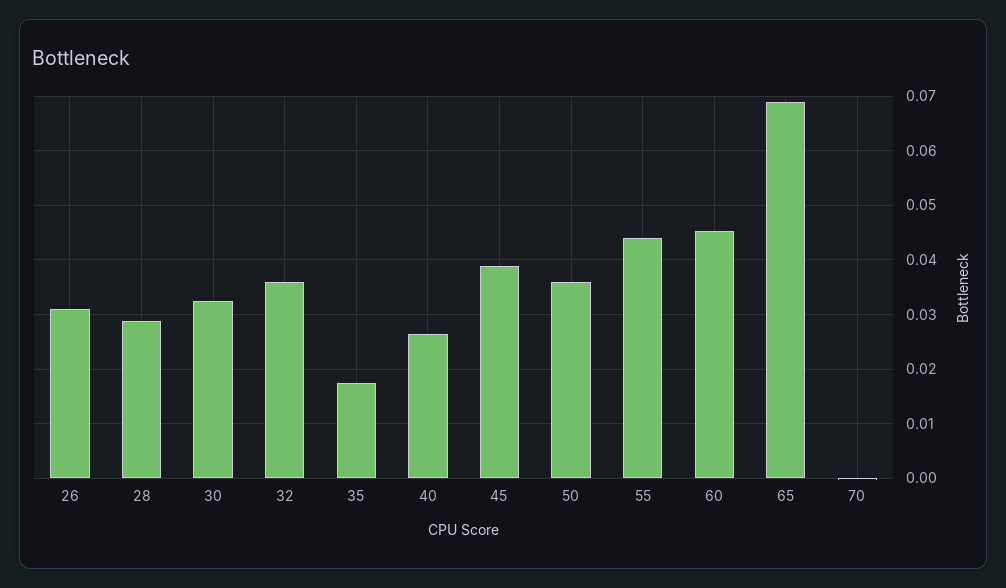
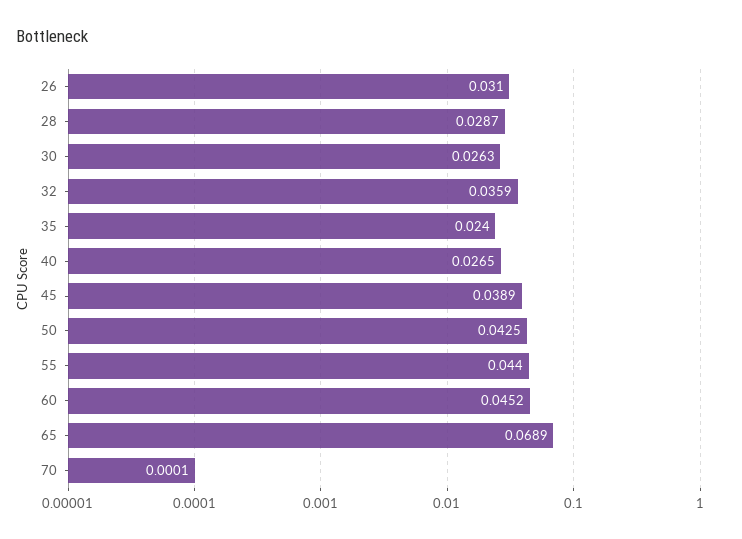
  {
    "26": 0.031,
    "28": 0.0287,
-   "30": 0.032,
+   "30": 0.0263,
    "32": 0.0359,
-   "35": 0.018,
+   "35": 0.024,
    "40": 0.0265,
    "45": 0.0389,
-   "50": 0.036,
+   "50": 0.0425,
    "55": 0.044,
    "60": 0.0452,
    "65": 0.0689,
    "70": 0.0001
  }

